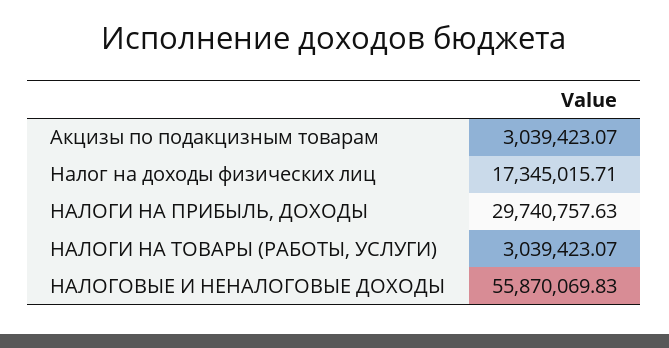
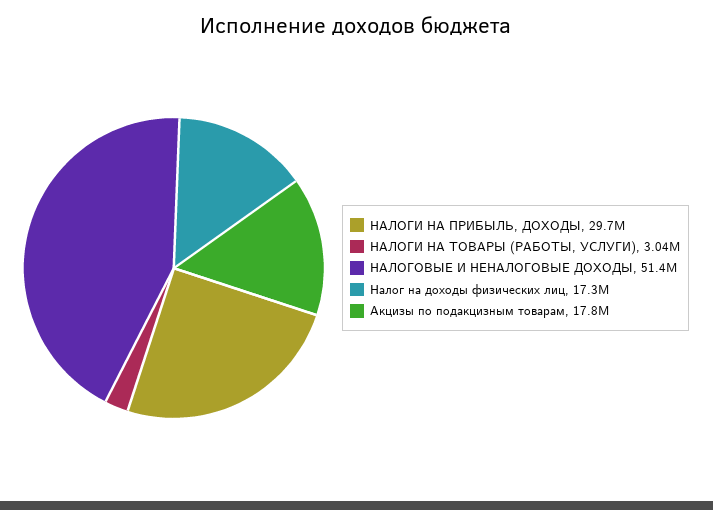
  {
-   "Акцизы по подакцизным товарам": 3039423.07,
+   "Акцизы по подакцизным товарам": 17800000,
    "Налог на доходы физических лиц": 17345015.71,
    "НАЛОГИ НА ПРИБЫЛЬ, ДОХОДЫ": 29740757.63,
    "НАЛОГИ НА ТОВАРЫ (РАБОТЫ, УСЛУГИ)": 3039423.07,
-   "НАЛОГОВЫЕ И НЕНАЛОГОВЫЕ ДОХОДЫ": 55870069.83
+   "НАЛОГОВЫЕ И НЕНАЛОГОВЫЕ ДОХОДЫ": 51400000
  }

